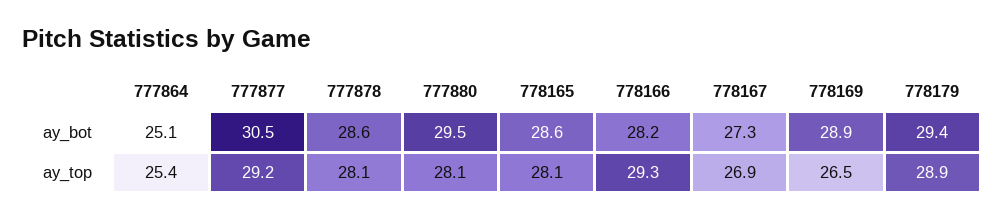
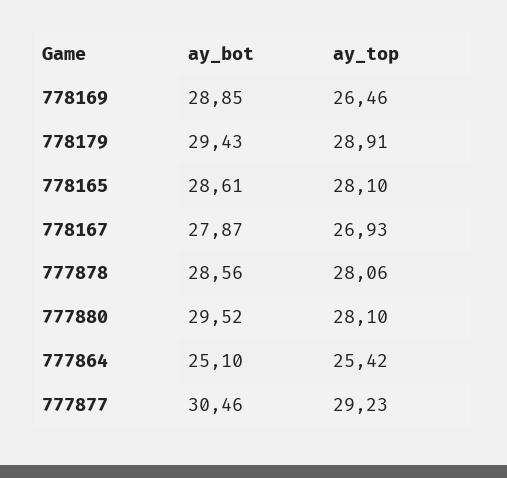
  {
    "777864": {
      "ay_bot": 25.1,
      "ay_top": 25.42
    },
    "777877": {
      "ay_bot": 30.46,
      "ay_top": 29.23
    },
    "777878": {
      "ay_bot": 28.56,
      "ay_top": 28.06
    },
    "777880": {
      "ay_bot": 29.52,
      "ay_top": 28.1
    },
    "778165": {
      "ay_bot": 28.61,
      "ay_top": 28.1
    },
-   "778166": {
-     "ay_bot": 28.2,
-     "ay_top": 29.3
-   },
    "778167": {
-     "ay_bot": 27.3,
+     "ay_bot": 27.87,
      "ay_top": 26.93
    },
    "778169": {
      "ay_bot": 28.85,
      "ay_top": 26.46
    },
    "778179": {
      "ay_bot": 29.43,
      "ay_top": 28.91
    }
  }

